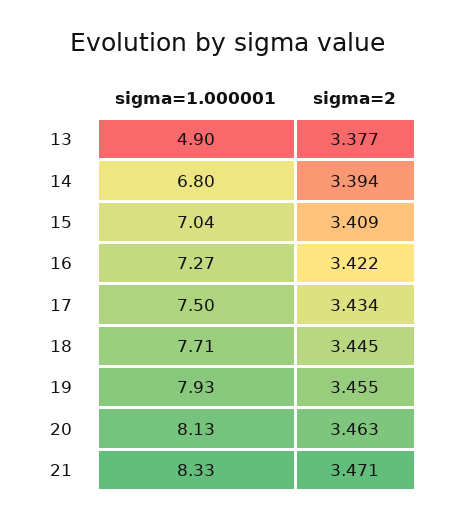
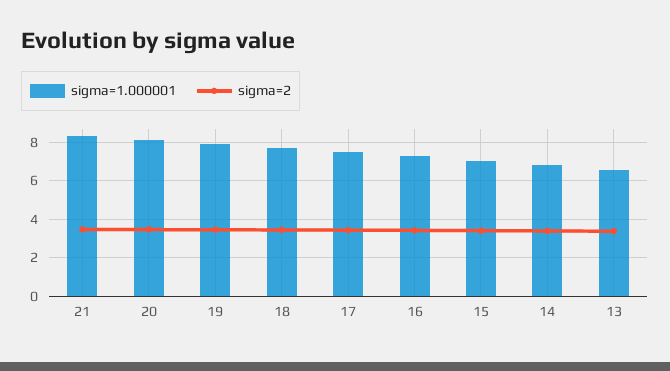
  {
    "sigma=1.000001": {
-     "13": 4.9,
+     "13": 6.5,
      "14": 6.8,
      "15": 7.04,
      "16": 7.27,
      "17": 7.5,
      "18": 7.71,
      "19": 7.93,
      "20": 8.13,
      "21": 8.33
    },
    "sigma=2": {
      "13": 3.377,
      "14": 3.394,
      "15": 3.409,
      "16": 3.422,
      "17": 3.434,
      "18": 3.445,
      "19": 3.455,
      "20": 3.463,
      "21": 3.471
    }
  }

